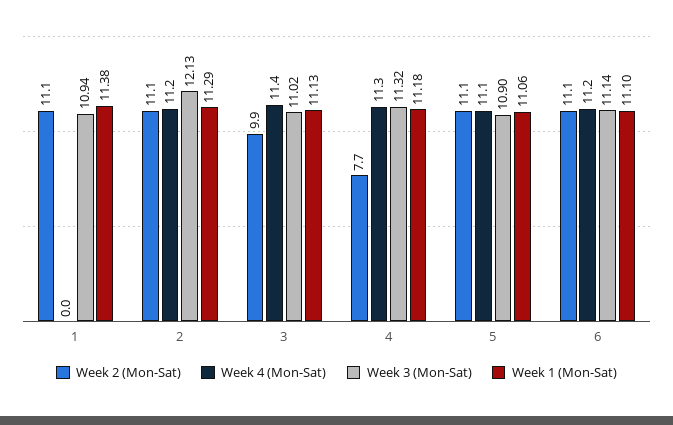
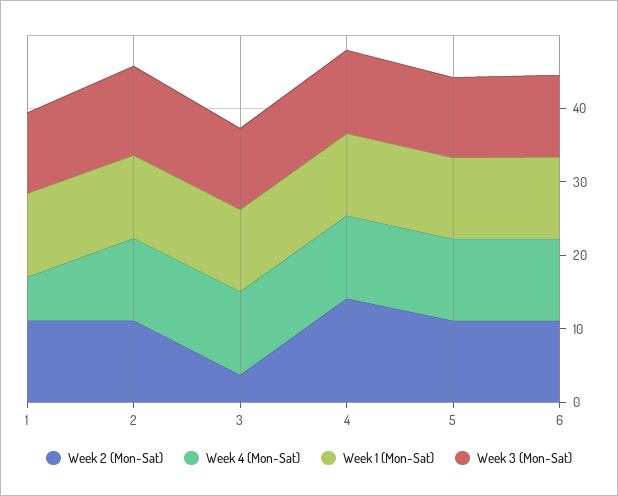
  {
    "Week 2 (Mon-Sat)": {
      "1": 11.1,
      "2": 11.1,
-     "3": 9.9,
+     "3": 4,
-     "4": 7.7,
+     "4": 14,
      "5": 11.1,
      "6": 11.1
    },
    "Week 4 (Mon-Sat)": {
-     "1": 0,
+     "1": 6,
      "2": 11.2,
      "3": 11.4,
      "4": 11.3,
      "5": 11.1,
      "6": 11.2
    },
    "Week 3 (Mon-Sat)": {
      "1": 10.94,
      "2": 12.13,
      "3": 11.02,
      "4": 11.32,
      "5": 10.9,
      "6": 11.14
    },
    "Week 1 (Mon-Sat)": {
      "1": 11.38,
      "2": 11.29,
      "3": 11.13,
      "4": 11.18,
      "5": 11.06,
      "6": 11.1
    }
  }

